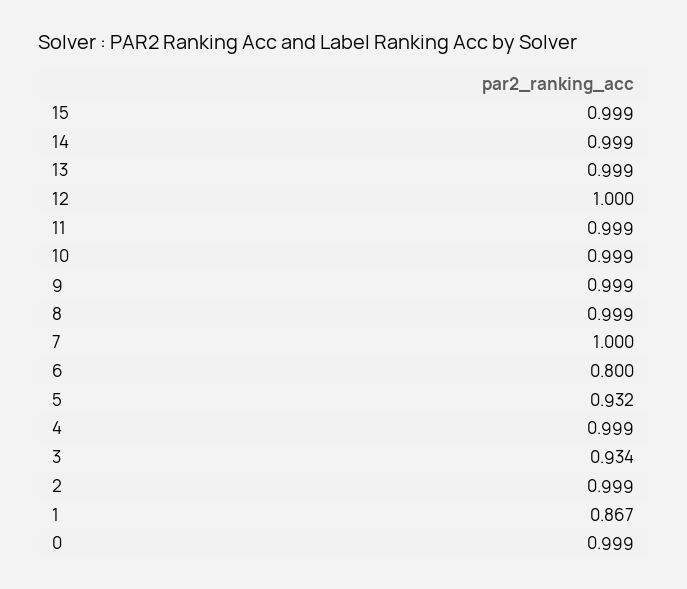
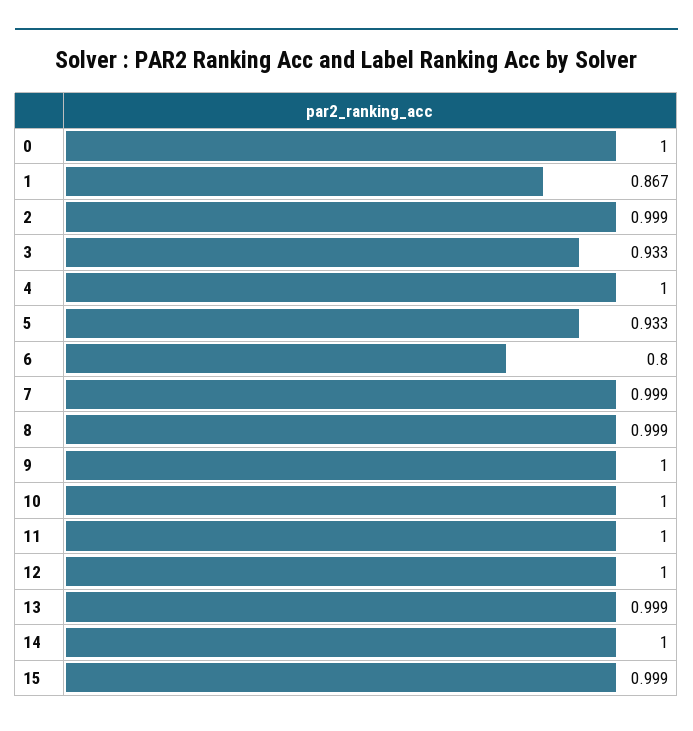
  {
    "15": 0.999,
-   "14": 0.999,
+   "14": 1,
    "13": 0.999,
    "12": 1,
-   "11": 0.999,
+   "11": 1,
-   "10": 0.999,
+   "10": 1,
-   "9": 0.999,
+   "9": 1,
    "8": 0.999,
-   "7": 1,
+   "7": 0.999,
    "6": 0.8,
-   "5": 0.932,
+   "5": 0.933,
-   "4": 0.999,
+   "4": 1,
-   "3": 0.934,
+   "3": 0.933,
    "2": 0.999,
    "1": 0.867,
-   "0": 0.999
+   "0": 1
  }

